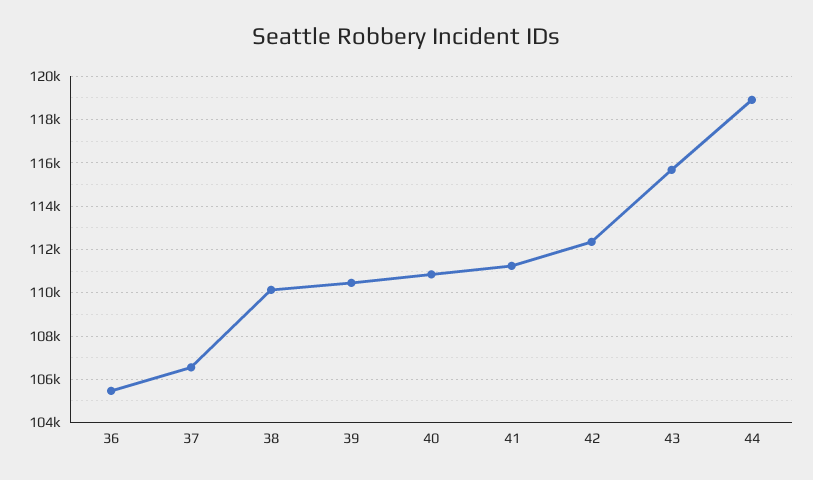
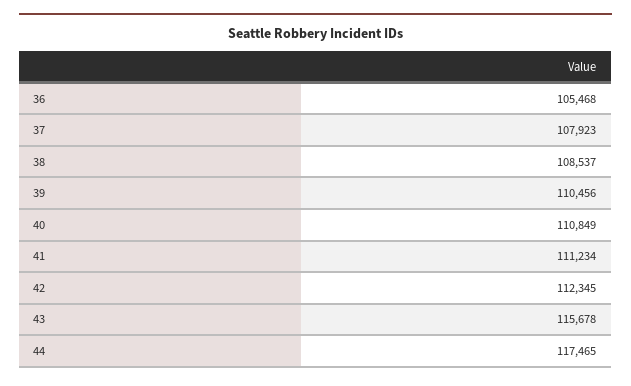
  {
    "36": 105468,
-   "37": 106500,
+   "37": 107923,
-   "38": 110000,
+   "38": 108537,
    "39": 110456,
    "40": 110849,
    "41": 111234,
    "42": 112345,
    "43": 115678,
-   "44": 119000
+   "44": 117465
  }

